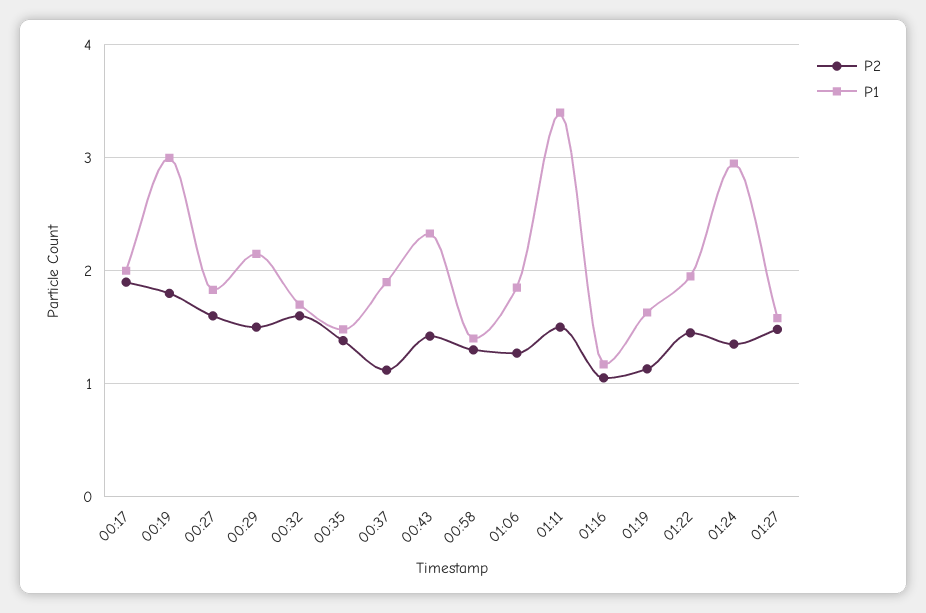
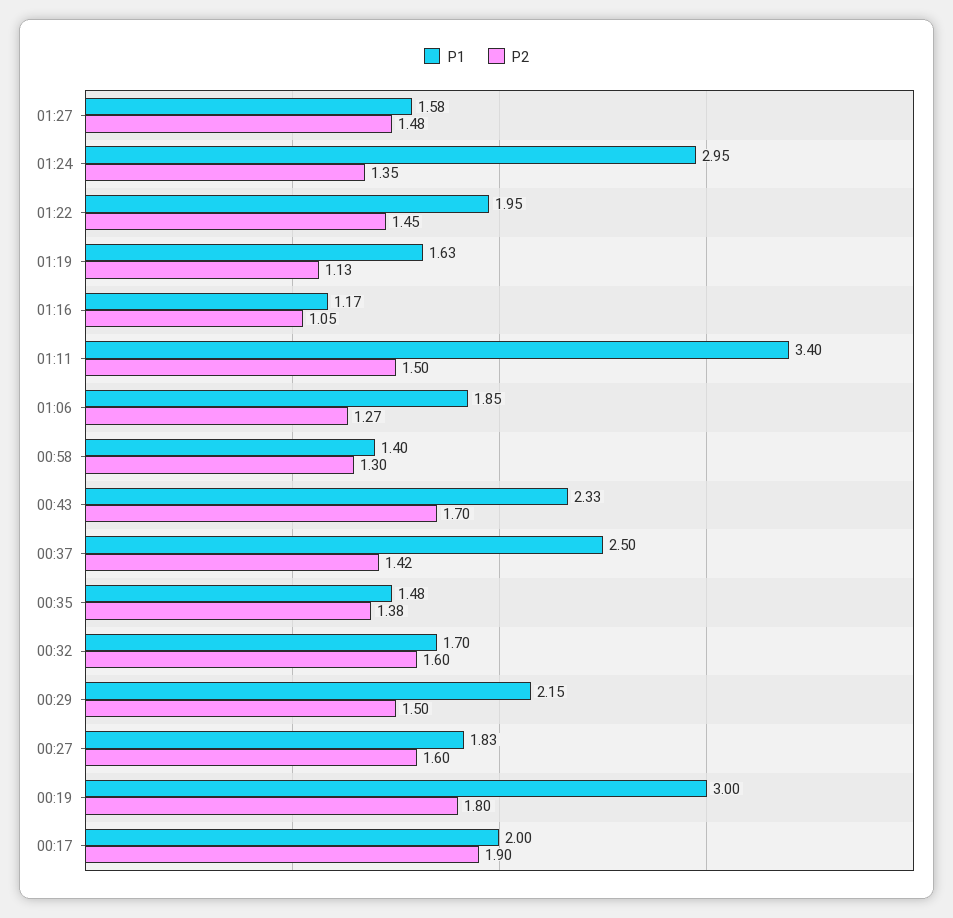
  {
    "P2": {
      "00:17": 1.9,
      "00:19": 1.8,
      "00:27": 1.6,
      "00:29": 1.5,
      "00:32": 1.6,
      "00:35": 1.38,
-     "00:37": 1.1,
+     "00:37": 1.42,
-     "00:43": 1.4,
+     "00:43": 1.7,
      "00:58": 1.3,
      "01:06": 1.27,
      "01:11": 1.5,
      "01:16": 1.05,
      "01:19": 1.13,
      "01:22": 1.45,
      "01:24": 1.35,
      "01:27": 1.48
    },
    "P1": {
      "00:17": 2,
      "00:19": 3,
      "00:27": 1.83,
      "00:29": 2.15,
      "00:32": 1.7,
      "00:35": 1.48,
-     "00:37": 1.9,
+     "00:37": 2.5,
      "00:43": 2.33,
      "00:58": 1.4,
      "01:06": 1.85,
      "01:11": 3.4,
      "01:16": 1.17,
      "01:19": 1.63,
      "01:22": 1.95,
      "01:24": 2.95,
      "01:27": 1.58
    }
  }

